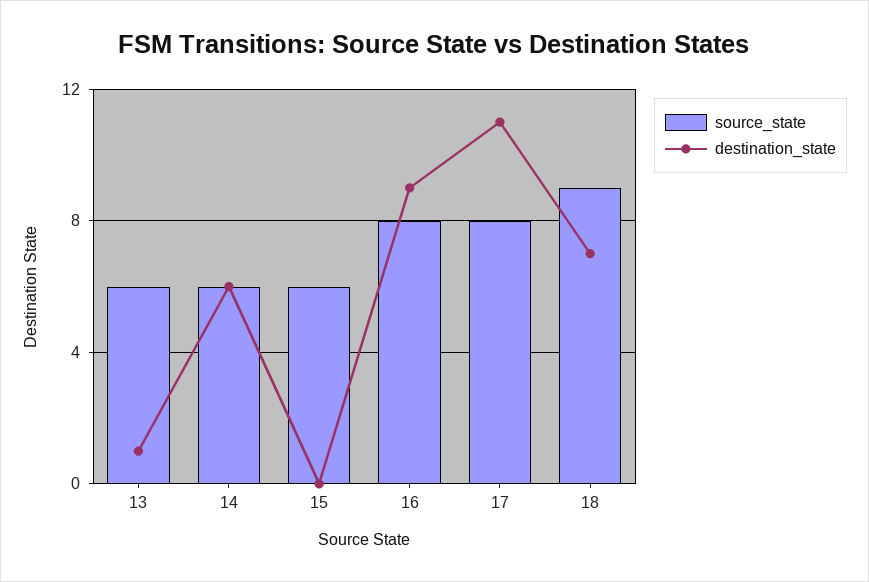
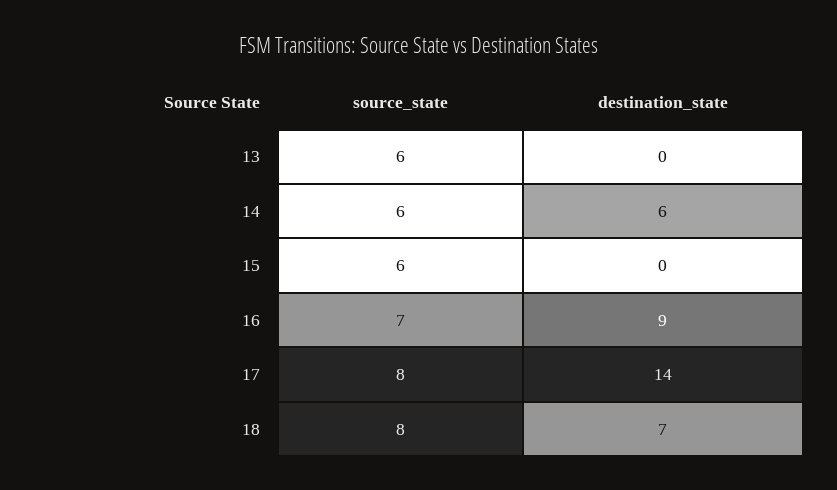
  {
    "source_state": {
      "13": 6,
      "14": 6,
      "15": 6,
-     "16": 8,
+     "16": 7,
      "17": 8,
-     "18": 9
+     "18": 8
    },
    "destination_state": {
-     "13": 1,
+     "13": 0,
      "14": 6,
      "15": 0,
      "16": 9,
-     "17": 11,
+     "17": 14,
      "18": 7
    }
  }

